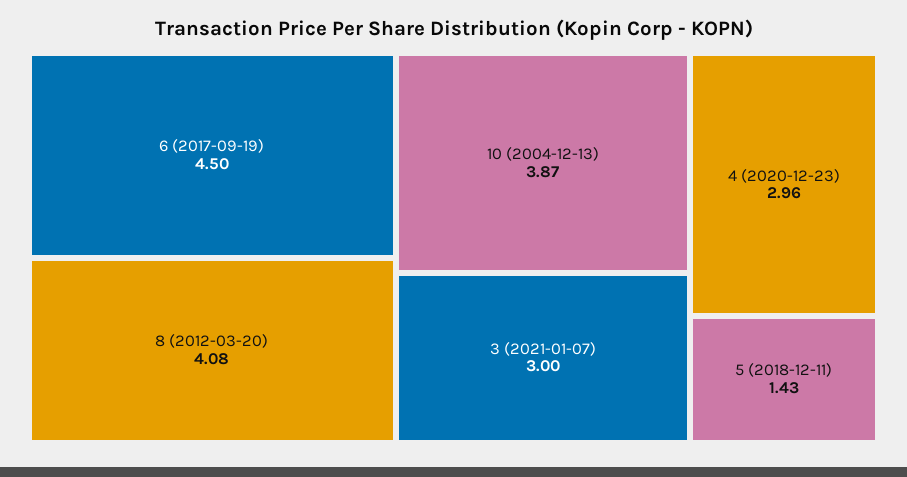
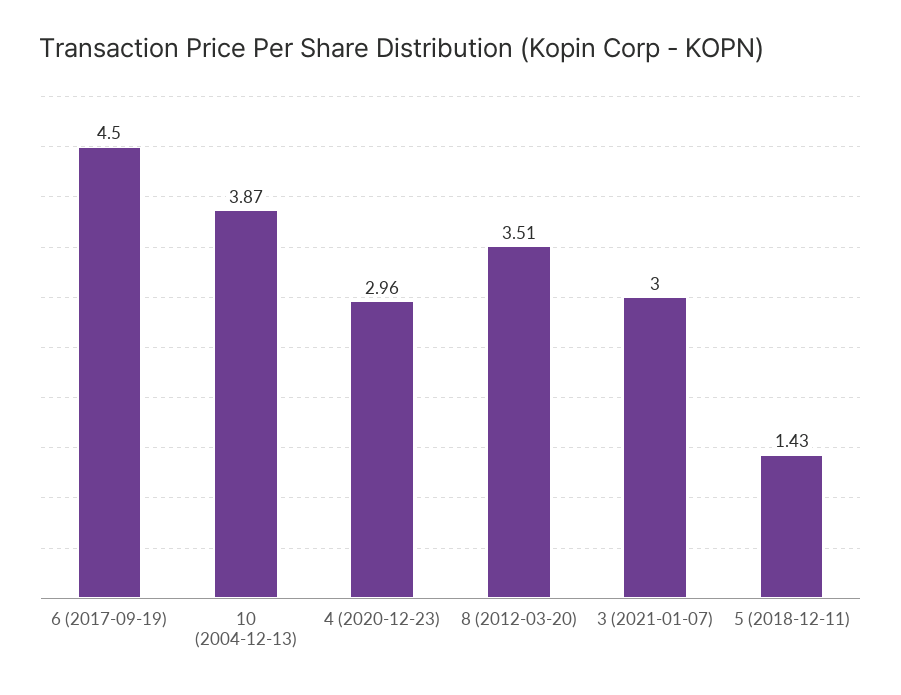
  {
    "6 (2017-09-19)": 4.5,
-   "8 (2012-03-20)": 4.08,
+   "8 (2012-03-20)": 3.51,
    "10 (2004-12-13)": 3.87,
    "3 (2021-01-07)": 3,
    "4 (2020-12-23)": 2.96,
    "5 (2018-12-11)": 1.43
  }

